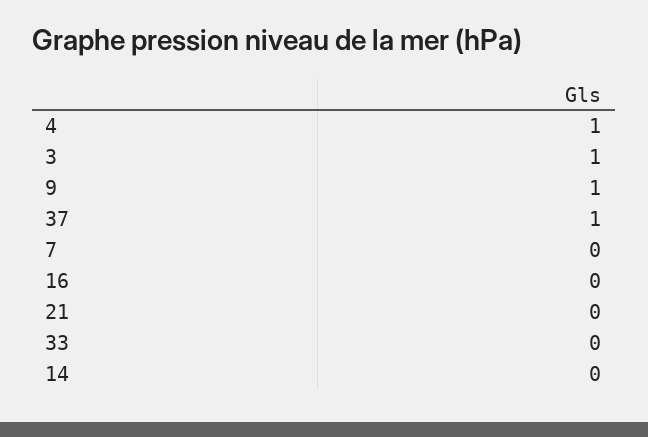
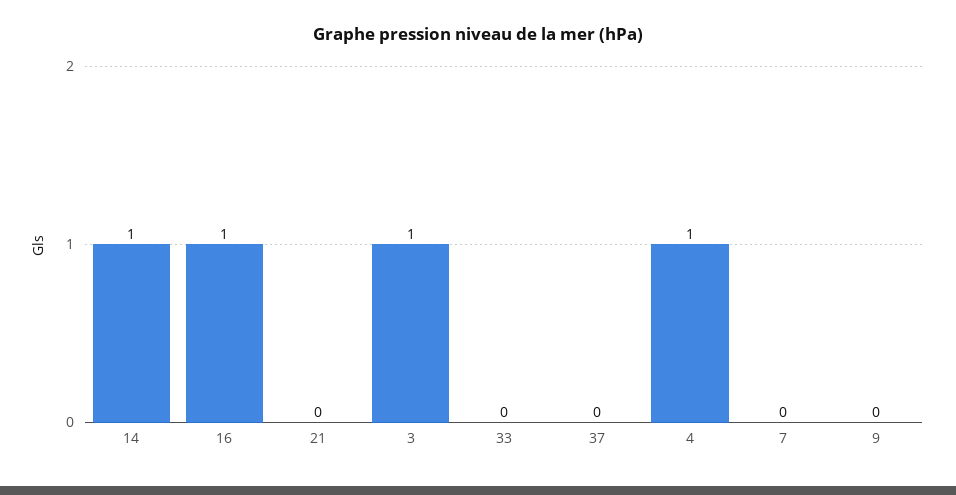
  {
    "4": 1,
    "3": 1,
-   "9": 1,
+   "9": 0,
-   "37": 1,
+   "37": 0,
    "7": 0,
-   "16": 0,
+   "16": 1,
    "21": 0,
    "33": 0,
-   "14": 0
+   "14": 1
  }

